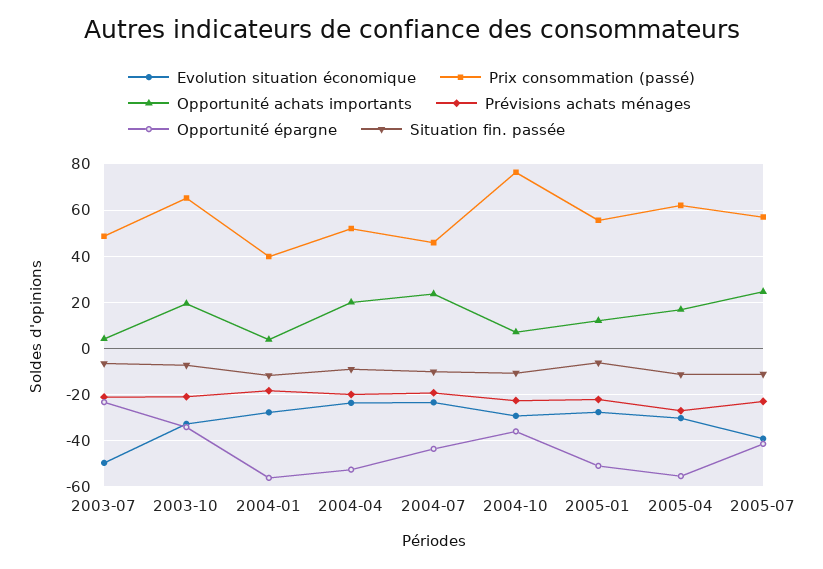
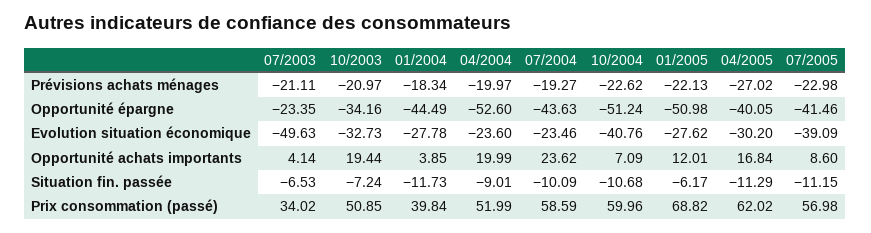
  {
    "Evolution situation économique": {
      "2003-07": -49.63,
      "2003-10": -32.73,
      "2004-01": -27.78,
      "2004-04": -23.6,
      "2004-07": -23.46,
-     "2004-10": -30,
+     "2004-10": -40.76,
      "2005-01": -27.62,
      "2005-04": -30.2,
      "2005-07": -39.09
    },
    "Prix consommation (passé)": {
-     "2003-07": 50,
+     "2003-07": 34.02,
-     "2003-10": 65,
+     "2003-10": 50.85,
      "2004-01": 39.84,
      "2004-04": 51.99,
-     "2004-07": 45,
+     "2004-07": 58.59,
-     "2004-10": 75,
+     "2004-10": 59.96,
-     "2005-01": 55,
+     "2005-01": 68.82,
      "2005-04": 62.02,
      "2005-07": 56.98
    },
    "Opportunité achats importants": {
      "2003-07": 4.14,
      "2003-10": 19.44,
      "2004-01": 3.85,
      "2004-04": 19.99,
      "2004-07": 23.62,
      "2004-10": 7.09,
      "2005-01": 12.01,
      "2005-04": 16.84,
-     "2005-07": 25
+     "2005-07": 8.6
    },
    "Prévisions achats ménages": {
      "2003-07": -21.11,
      "2003-10": -20.97,
      "2004-01": -18.34,
      "2004-04": -19.97,
      "2004-07": -19.27,
      "2004-10": -22.62,
      "2005-01": -22.13,
      "2005-04": -27.02,
      "2005-07": -22.98
    },
    "Opportunité épargne": {
      "2003-07": -23.35,
      "2003-10": -34.16,
-     "2004-01": -55,
+     "2004-01": -44.49,
      "2004-04": -52.6,
      "2004-07": -43.63,
-     "2004-10": -35,
+     "2004-10": -51.24,
      "2005-01": -50.98,
-     "2005-04": -55,
+     "2005-04": -40.05,
      "2005-07": -41.46
    },
    "Situation fin. passée": {
      "2003-07": -6.53,
      "2003-10": -7.24,
      "2004-01": -11.73,
      "2004-04": -9.01,
      "2004-07": -10.09,
      "2004-10": -10.68,
      "2005-01": -6.17,
      "2005-04": -11.29,
      "2005-07": -11.15
    }
  }

